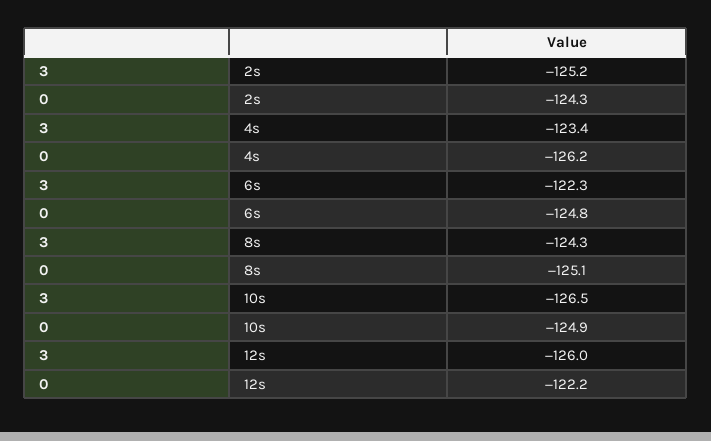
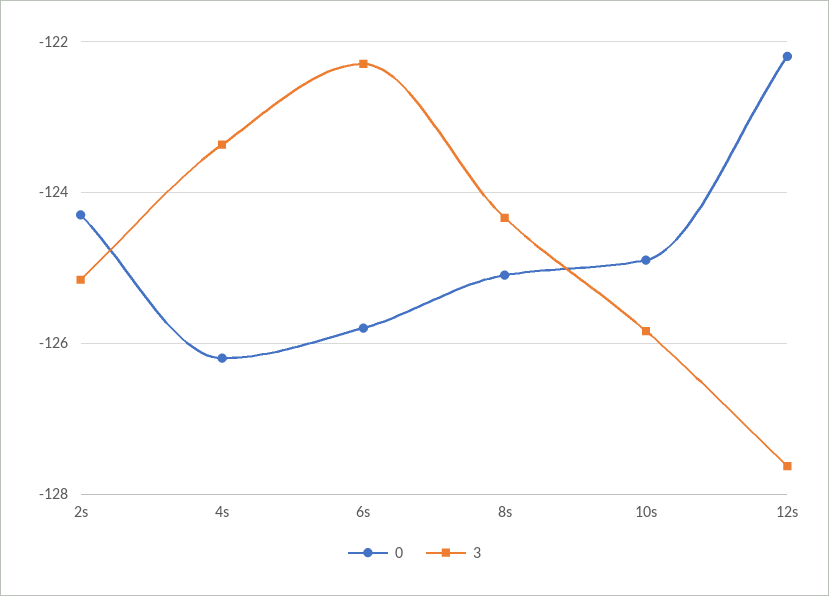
  {
    "3": {
      "2s": -125.2,
      "4s": -123.4,
      "6s": -122.3,
      "8s": -124.3,
-     "10s": -126.5,
+     "10s": -125.8,
-     "12s": -126
+     "12s": -127.6
    },
    "0": {
      "2s": -124.3,
      "4s": -126.2,
-     "6s": -124.8,
+     "6s": -125.8,
      "8s": -125.1,
      "10s": -124.9,
      "12s": -122.2
    }
  }

